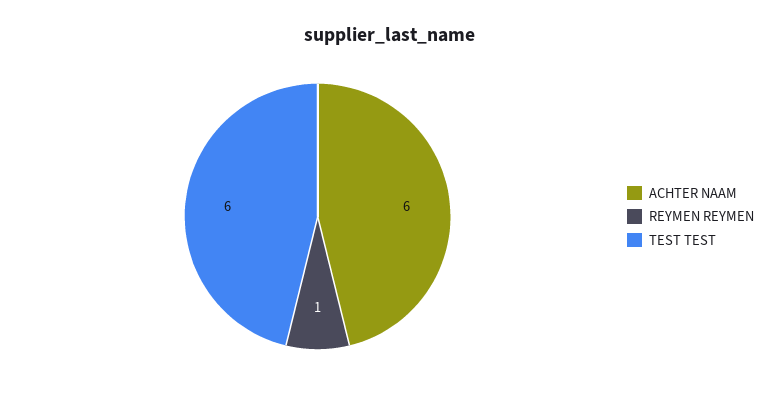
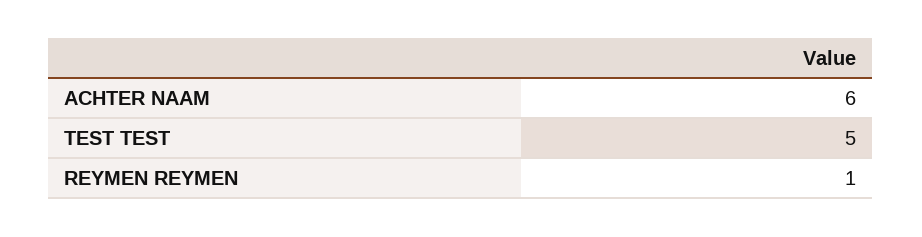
  {
    "ACHTER NAAM": 6,
    "REYMEN REYMEN": 1,
-   "TEST TEST": 6
+   "TEST TEST": 5
  }

